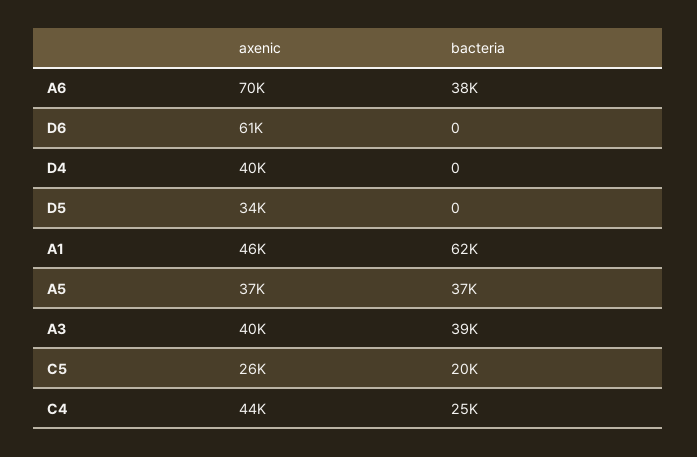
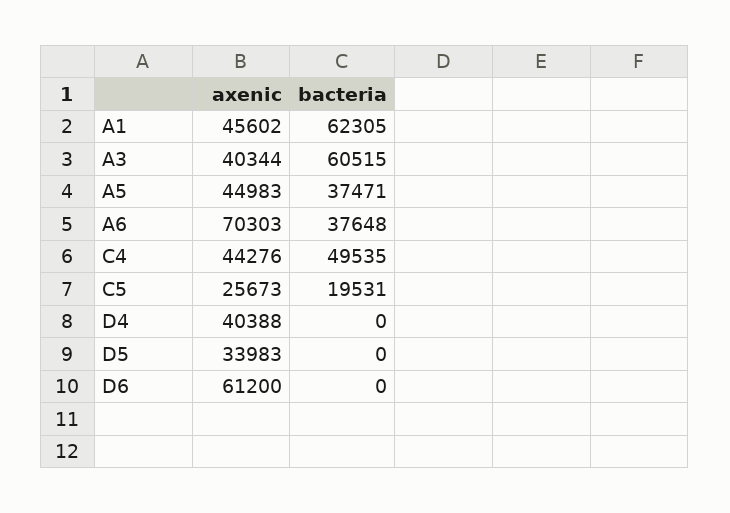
  {
    "axenic": {
      "A6": 70303,
      "D6": 61200,
      "D4": 40388,
      "D5": 33983,
      "A1": 45602,
-     "A5": 37000,
+     "A5": 44983,
      "A3": 40344,
      "C5": 25673,
      "C4": 44276
    },
    "bacteria": {
      "A6": 37648,
      "D6": 0,
      "D4": 0,
      "D5": 0,
      "A1": 62305,
      "A5": 37471,
-     "A3": 39000,
+     "A3": 60515,
      "C5": 19531,
-     "C4": 25000
+     "C4": 49535
    }
  }

